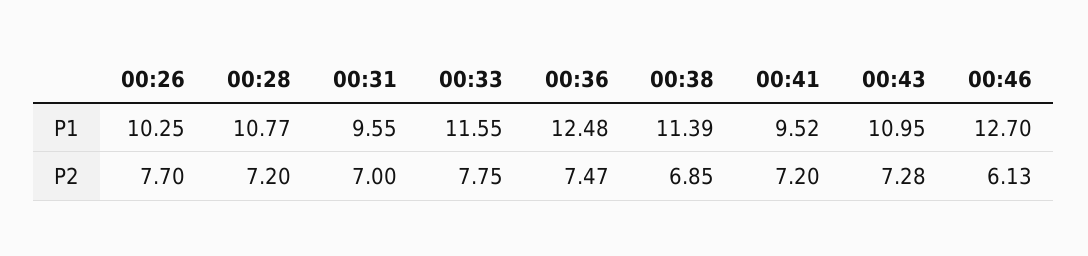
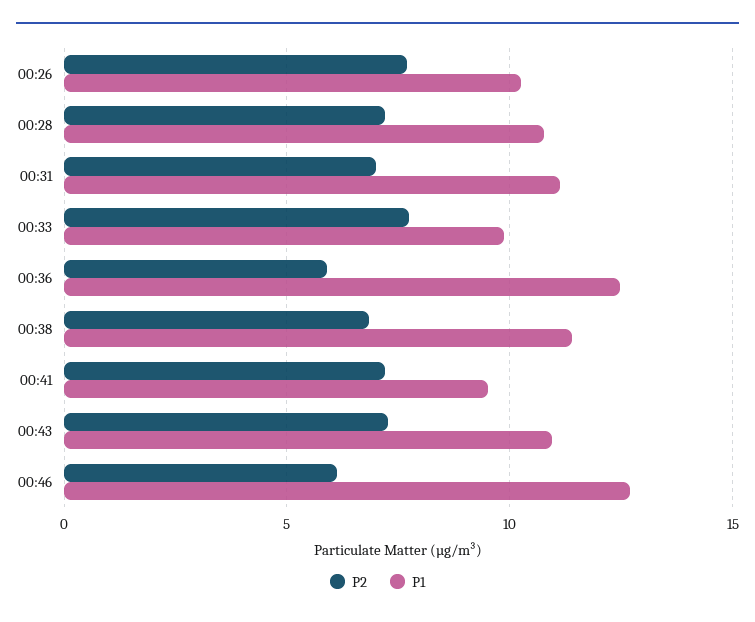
  {
    "P1": {
      "00:26": 10.25,
      "00:28": 10.77,
-     "00:31": 9.55,
+     "00:31": 11,
-     "00:33": 11.55,
+     "00:33": 10,
      "00:36": 12.48,
      "00:38": 11.39,
      "00:41": 9.52,
      "00:43": 10.95,
      "00:46": 12.7
    },
    "P2": {
      "00:26": 7.7,
      "00:28": 7.2,
      "00:31": 7,
      "00:33": 7.75,
-     "00:36": 7.47,
+     "00:36": 6,
      "00:38": 6.85,
      "00:41": 7.2,
      "00:43": 7.28,
      "00:46": 6.13
    }
  }

